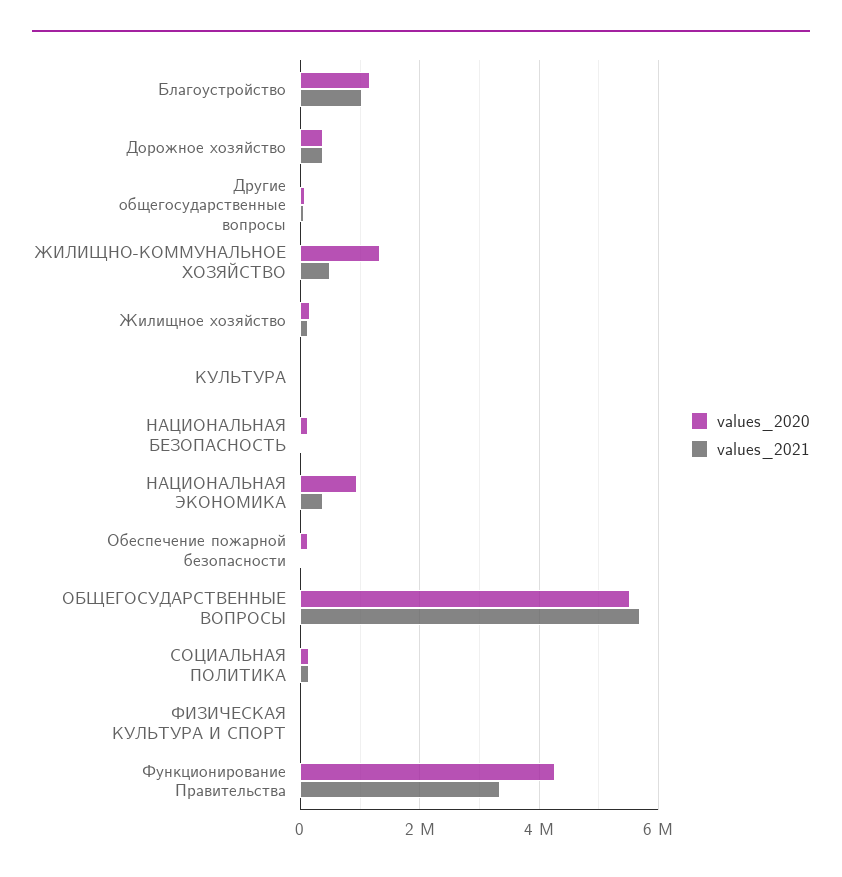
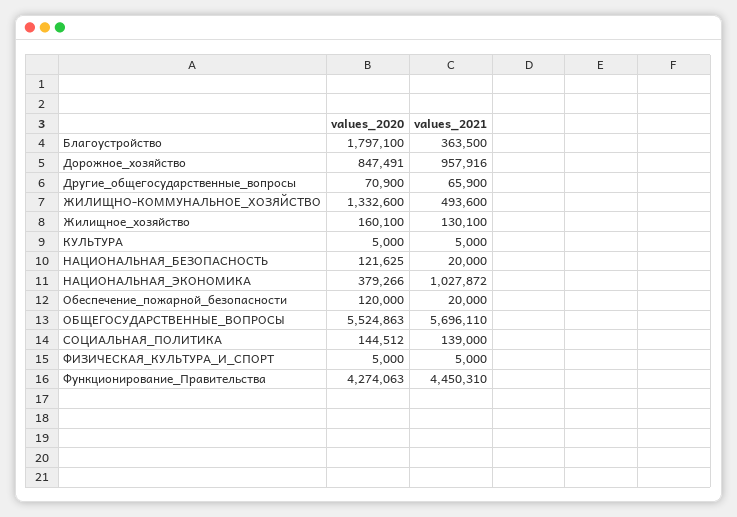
  {
    "values_2020": {
-     "Благоустройство": 1200000,
+     "Благоустройство": 1797100,
-     "Дорожное хозяйство": 400000,
+     "Дорожное хозяйство": 847491,
      "Другие общегосударственные вопросы": 70900,
      "ЖИЛИЩНО-КОММУНАЛЬНОЕ ХОЗЯЙСТВО": 1332600,
      "Жилищное хозяйство": 160100,
      "КУЛЬТУРА": 5000,
      "НАЦИОНАЛЬНАЯ БЕЗОПАСНОСТЬ": 121625,
-     "НАЦИОНАЛЬНАЯ ЭКОНОМИКА": 1000000,
+     "НАЦИОНАЛЬНАЯ ЭКОНОМИКА": 379266,
      "Обеспечение пожарной безопасности": 120000,
      "ОБЩЕГОСУДАРСТВЕННЫЕ ВОПРОСЫ": 5524863,
      "СОЦИАЛЬНАЯ ПОЛИТИКА": 144512,
      "ФИЗИЧЕСКАЯ КУЛЬТУРА И СПОРТ": 5000,
      "Функционирование Правительства": 4274063
    },
    "values_2021": {
-     "Благоустройство": 1000000,
+     "Благоустройство": 363500,
-     "Дорожное хозяйство": 400000,
+     "Дорожное хозяйство": 957916,
      "Другие общегосударственные вопросы": 65900,
      "ЖИЛИЩНО-КОММУНАЛЬНОЕ ХОЗЯЙСТВО": 493600,
      "Жилищное хозяйство": 130100,
      "КУЛЬТУРА": 5000,
      "НАЦИОНАЛЬНАЯ БЕЗОПАСНОСТЬ": 20000,
-     "НАЦИОНАЛЬНАЯ ЭКОНОМИКА": 400000,
+     "НАЦИОНАЛЬНАЯ ЭКОНОМИКА": 1027872,
      "Обеспечение пожарной безопасности": 20000,
      "ОБЩЕГОСУДАРСТВЕННЫЕ ВОПРОСЫ": 5696110,
      "СОЦИАЛЬНАЯ ПОЛИТИКА": 139000,
      "ФИЗИЧЕСКАЯ КУЛЬТУРА И СПОРТ": 5000,
-     "Функционирование Правительства": 3400000
+     "Функционирование Правительства": 4450310
    }
  }

